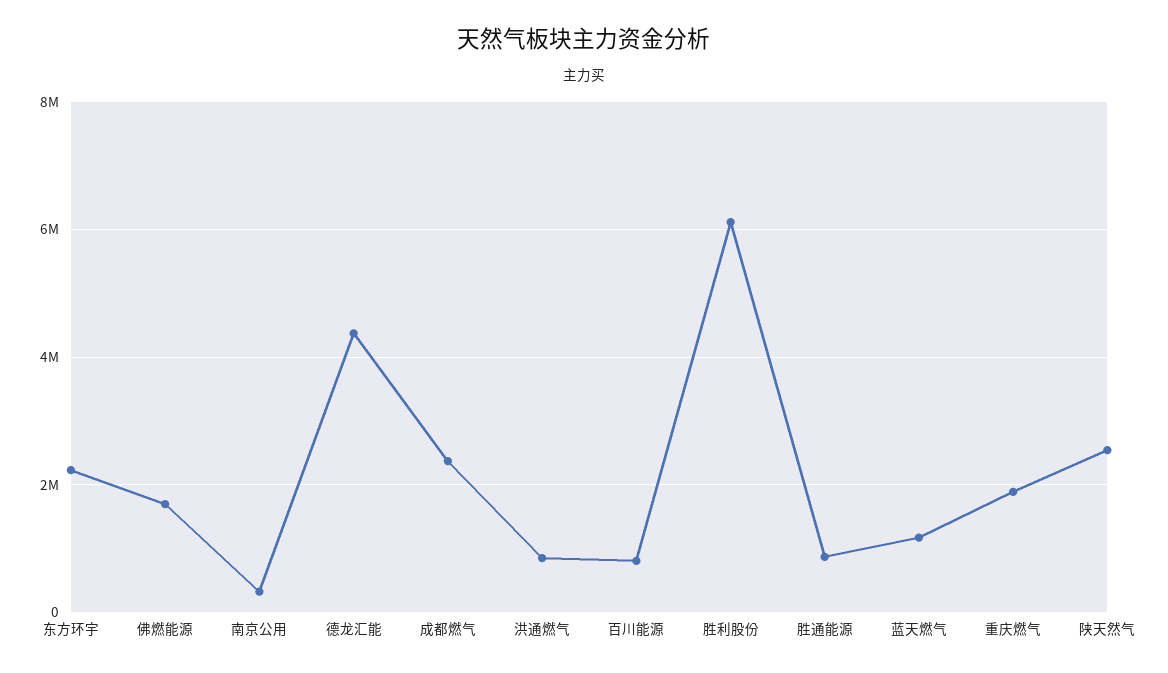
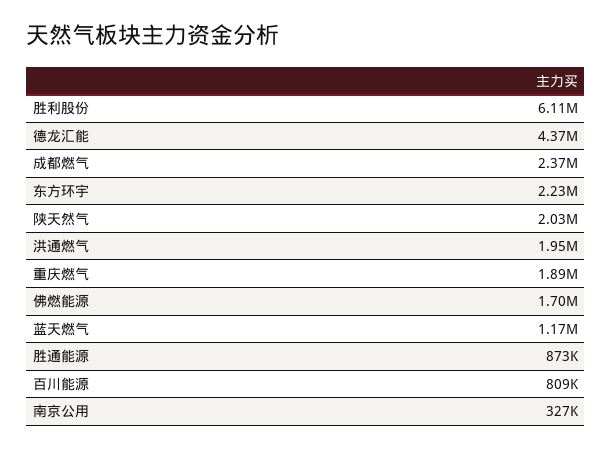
  {
    "东方环宇": 2230000,
    "佛燃能源": 1700000,
    "南京公用": 327000,
    "德龙汇能": 4370000,
    "成都燃气": 2370000,
-   "洪通燃气": 800000,
+   "洪通燃气": 1950000,
    "百川能源": 809000,
    "胜利股份": 6110000,
    "胜通能源": 873000,
    "蓝天燃气": 1170000,
    "重庆燃气": 1890000,
-   "陕天然气": 2600000
+   "陕天然气": 2030000
  }

